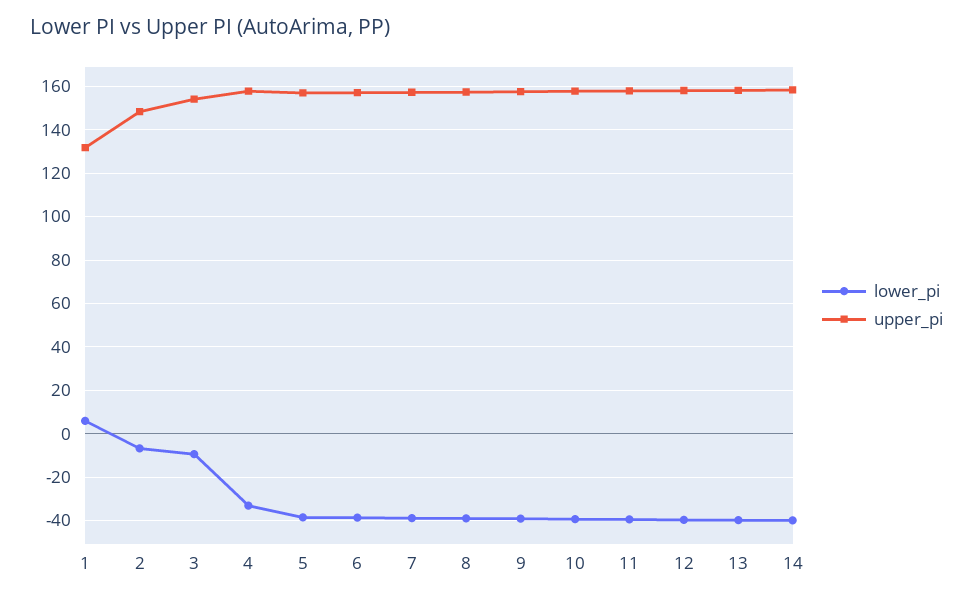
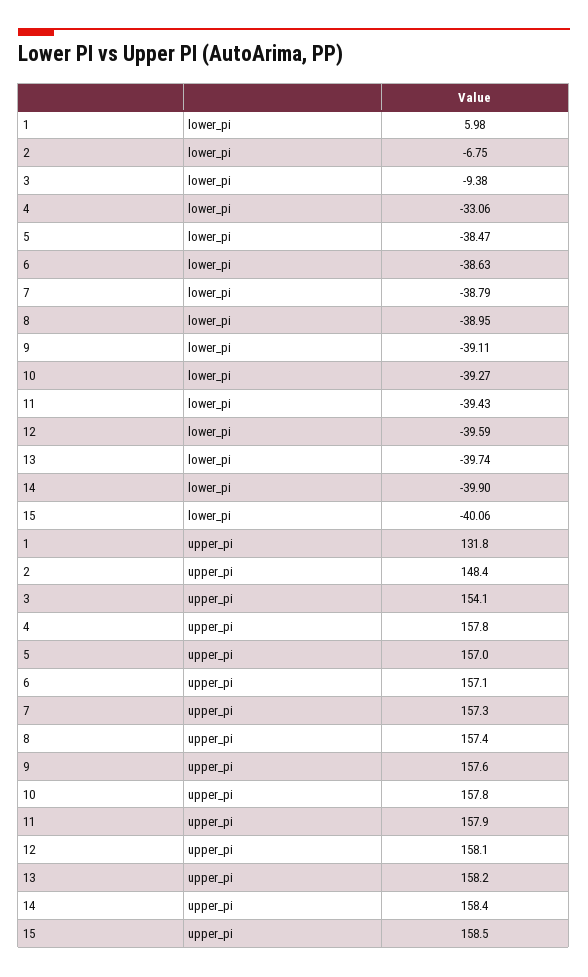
  {
    "lower_pi": {
      "1": 5.98,
      "2": -6.75,
      "3": -9.38,
      "4": -33.06,
      "5": -38.47,
      "6": -38.63,
      "7": -38.79,
      "8": -38.95,
      "9": -39.11,
      "10": -39.27,
      "11": -39.43,
      "12": -39.59,
      "13": -39.74,
-     "14": -39.9
+     "14": -39.9,
+     "15": -40.06
    },
    "upper_pi": {
      "1": 131.8,
      "2": 148.4,
      "3": 154.1,
      "4": 157.8,
      "5": 157,
      "6": 157.1,
      "7": 157.3,
      "8": 157.4,
      "9": 157.6,
      "10": 157.8,
      "11": 157.9,
      "12": 158.1,
      "13": 158.2,
-     "14": 158.4
+     "14": 158.4,
+     "15": 158.5
    }
  }

